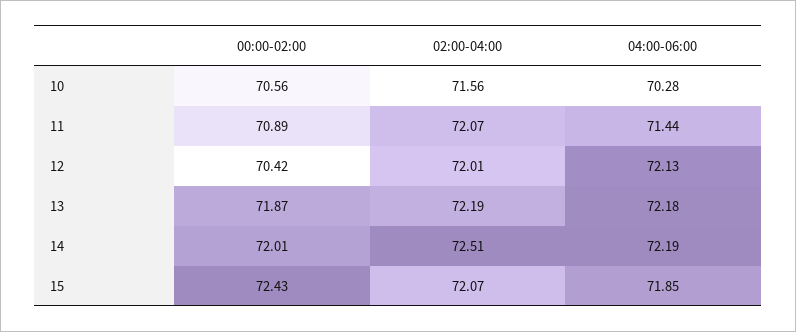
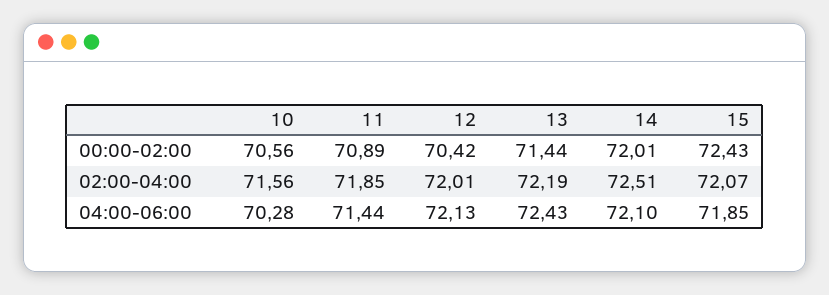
  {
    "00:00-02:00": {
      "10": 70.56,
      "11": 70.89,
      "12": 70.42,
-     "13": 71.87,
+     "13": 71.44,
      "14": 72.01,
      "15": 72.43
    },
    "02:00-04:00": {
      "10": 71.56,
-     "11": 72.07,
+     "11": 71.85,
      "12": 72.01,
      "13": 72.19,
      "14": 72.51,
      "15": 72.07
    },
    "04:00-06:00": {
      "10": 70.28,
      "11": 71.44,
      "12": 72.13,
-     "13": 72.18,
+     "13": 72.43,
-     "14": 72.19,
+     "14": 72.1,
      "15": 71.85
    }
  }

